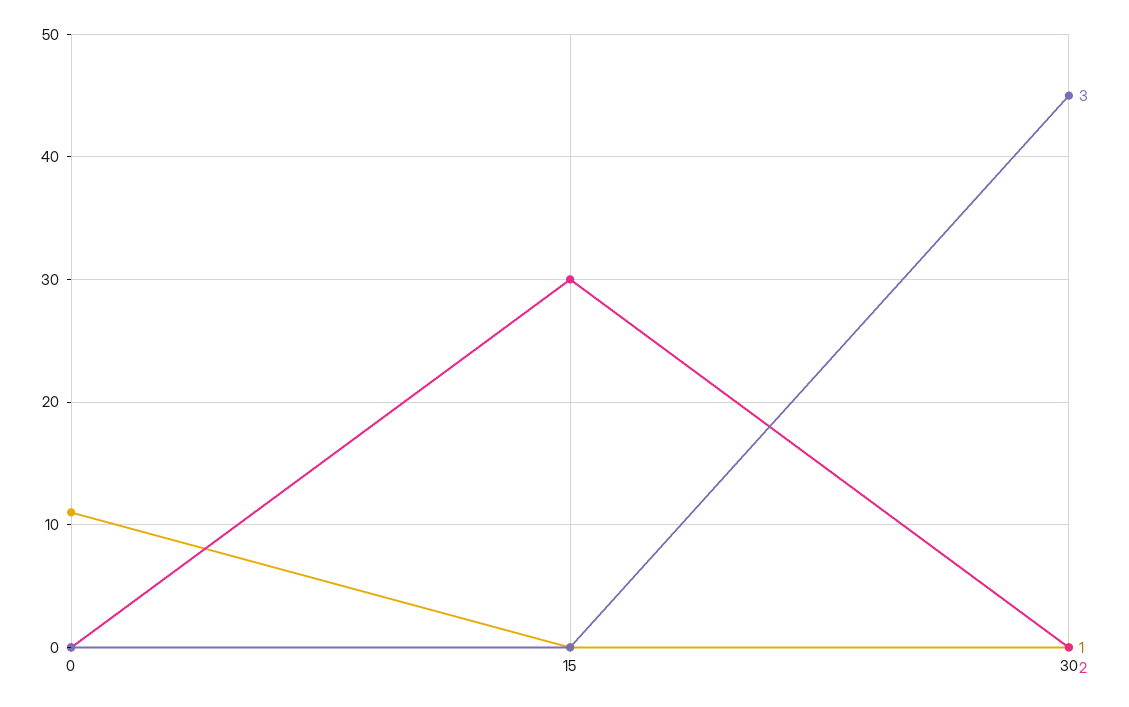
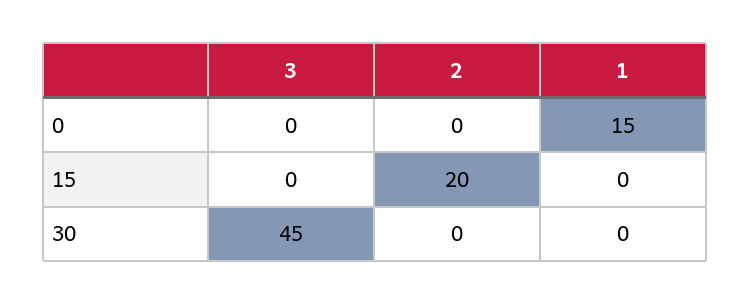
  {
    "3": {
      "0": 0,
      "15": 0,
      "30": 45
    },
    "1": {
-     "0": 11,
+     "0": 15,
      "15": 0,
      "30": 0
    },
    "2": {
      "0": 0,
-     "15": 30,
+     "15": 20,
      "30": 0
    }
  }

